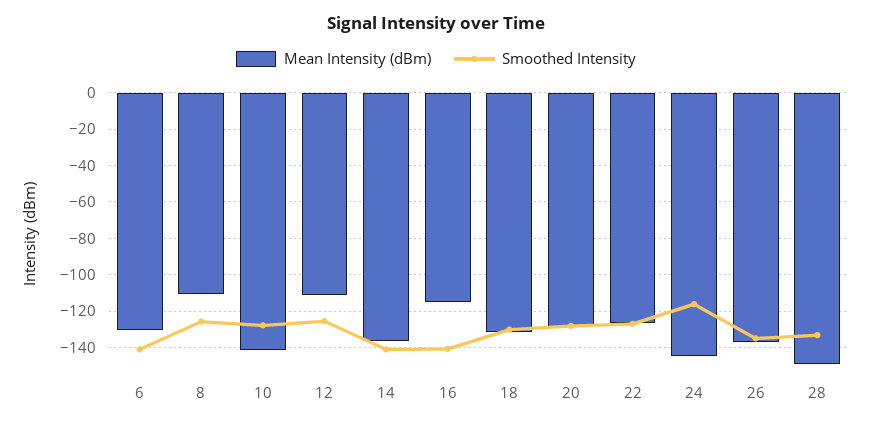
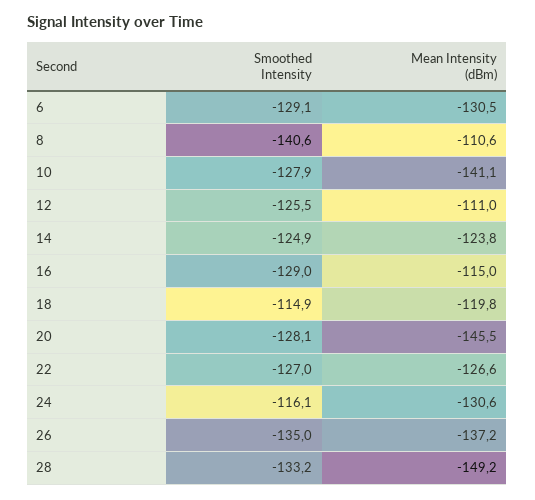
  {
    "Mean Intensity (dBm)": {
      "6": -130.5,
      "8": -110.6,
      "10": -141.1,
      "12": -111,
-     "14": -135,
+     "14": -123.8,
      "16": -115,
-     "18": -130,
+     "18": -119.8,
-     "20": -130,
+     "20": -145.5,
      "22": -126.6,
-     "24": -145,
+     "24": -130.6,
      "26": -137.2,
      "28": -149.2
    },
    "Smoothed Intensity": {
-     "6": -140,
+     "6": -129.1,
-     "8": -125,
+     "8": -140.6,
      "10": -127.9,
      "12": -125.5,
-     "14": -140,
+     "14": -124.9,
-     "16": -140,
+     "16": -129,
-     "18": -130,
+     "18": -114.9,
      "20": -128.1,
      "22": -127,
      "24": -116.1,
      "26": -135,
      "28": -133.2
    }
  }

